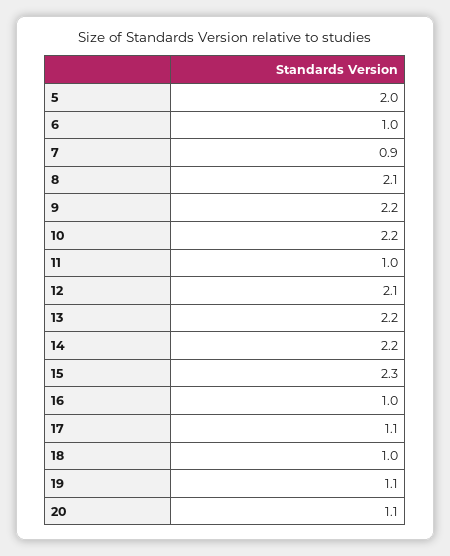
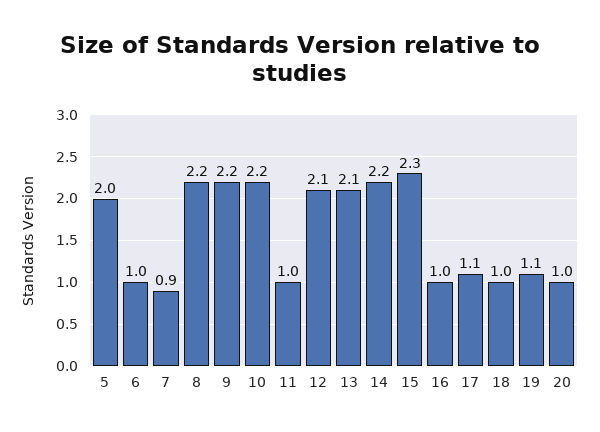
  {
    "5": 2,
    "6": 1,
    "7": 0.9,
-   "8": 2.1,
+   "8": 2.2,
    "9": 2.2,
    "10": 2.2,
    "11": 1,
    "12": 2.1,
-   "13": 2.2,
+   "13": 2.1,
    "14": 2.2,
    "15": 2.3,
    "16": 1,
    "17": 1.1,
    "18": 1,
    "19": 1.1,
-   "20": 1.1
+   "20": 1
  }

